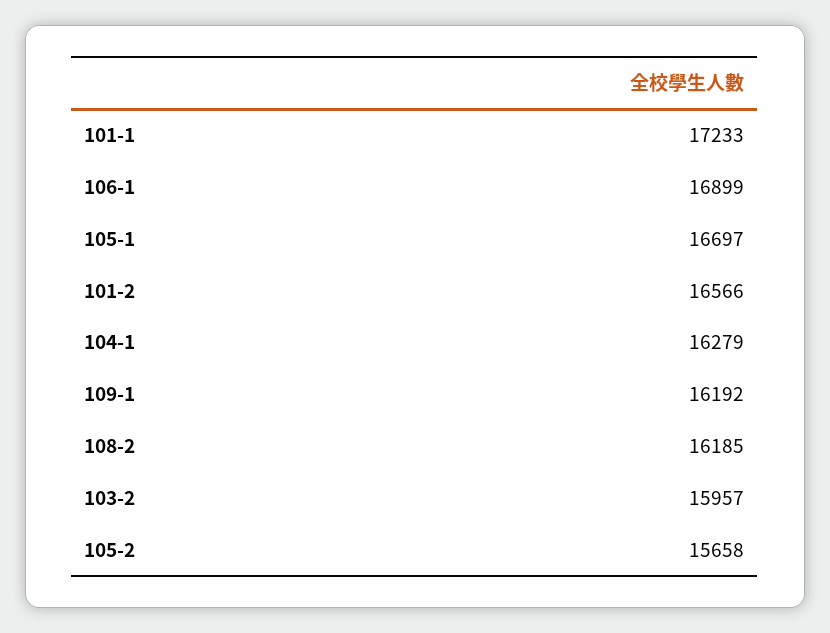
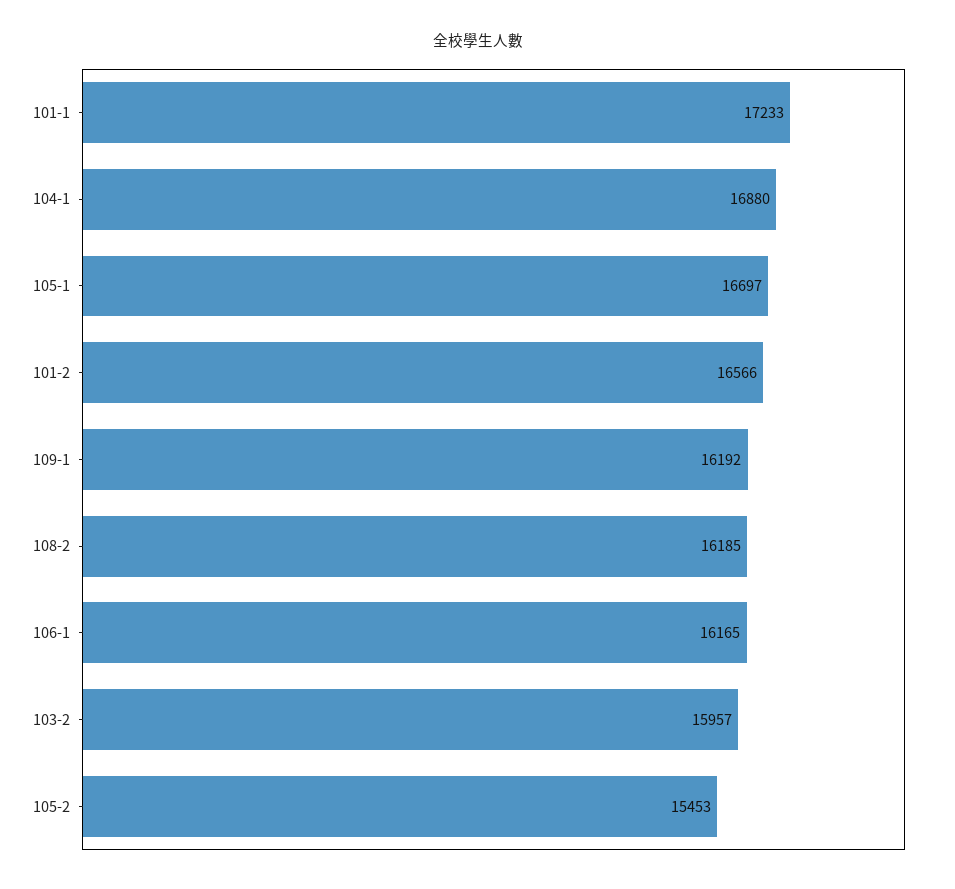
  {
    "101-1": 17233,
-   "106-1": 16899,
+   "106-1": 16165,
    "105-1": 16697,
    "101-2": 16566,
-   "104-1": 16279,
+   "104-1": 16880,
    "109-1": 16192,
    "108-2": 16185,
    "103-2": 15957,
-   "105-2": 15658
+   "105-2": 15453
  }

